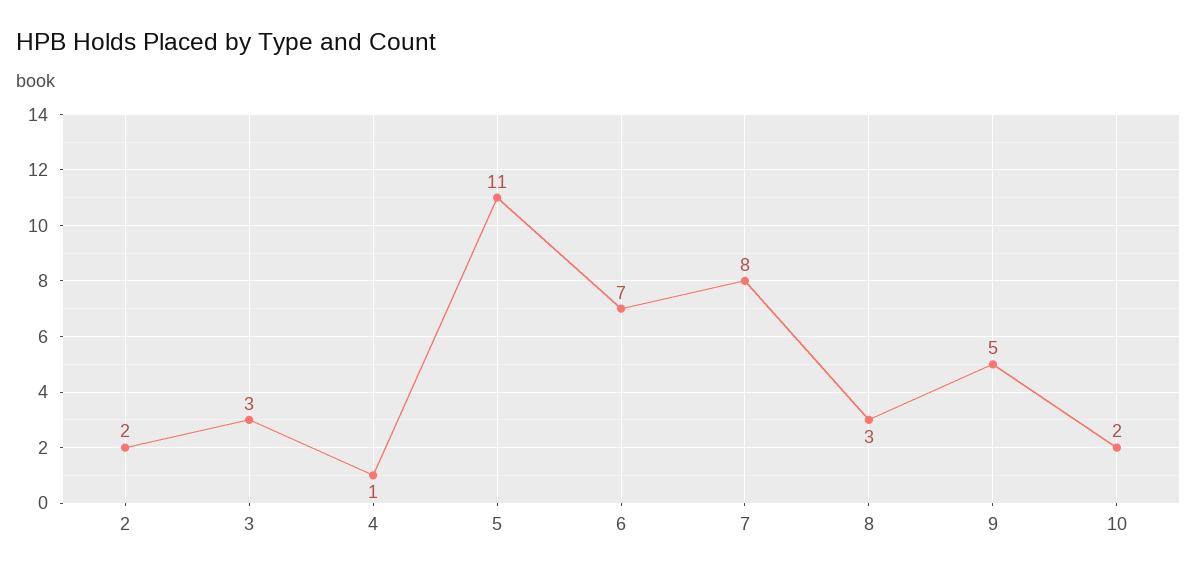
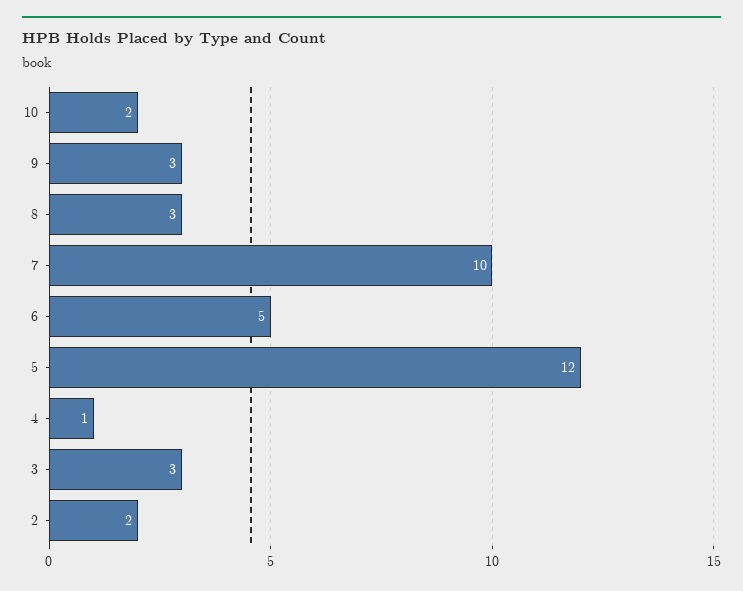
  {
    "2": 2,
    "3": 3,
    "4": 1,
-   "5": 11,
+   "5": 12,
-   "6": 7,
+   "6": 5,
-   "7": 8,
+   "7": 10,
    "8": 3,
-   "9": 5,
+   "9": 3,
    "10": 2
  }

